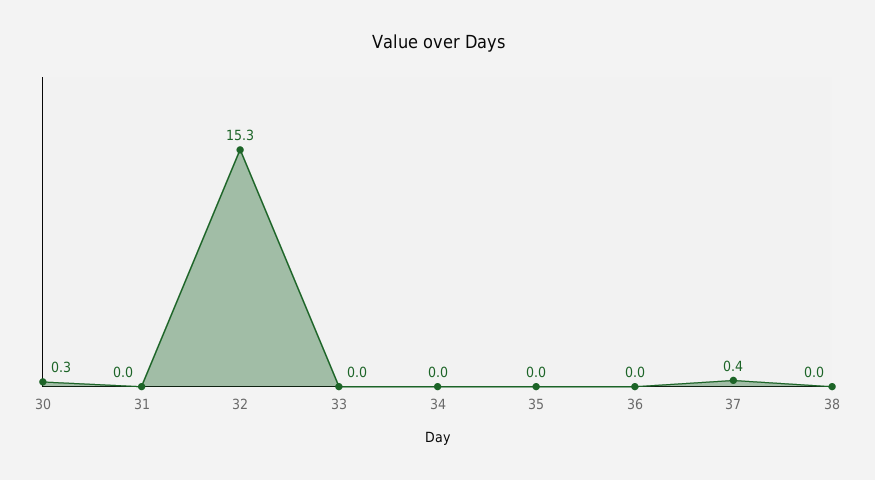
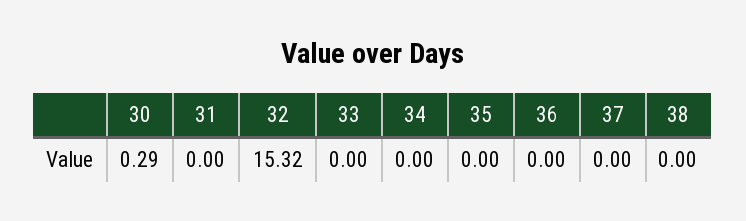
  {
    "30": 0.29,
    "31": 0,
    "32": 15.32,
    "33": 0,
    "34": 0,
    "35": 0,
    "36": 0,
-   "37": 0.4,
+   "37": 0,
    "38": 0
  }

